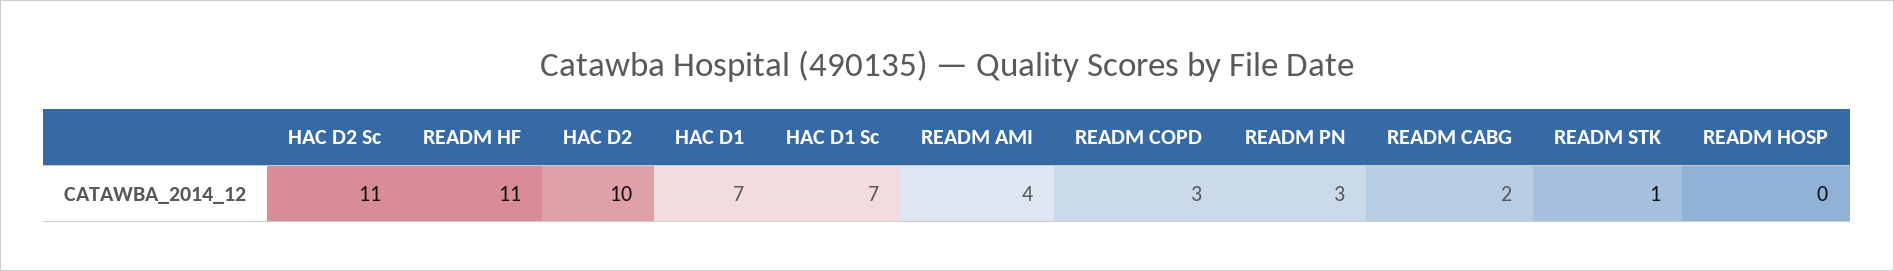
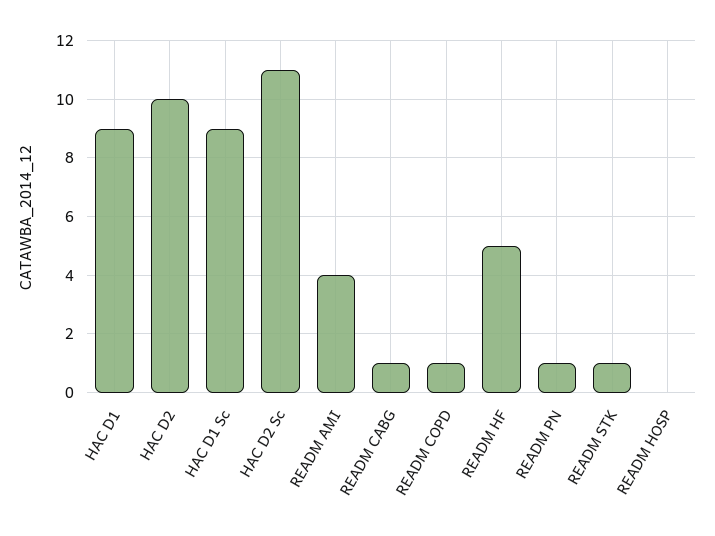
  {
    "HAC D2 Sc": 11,
-   "READM HF": 11,
+   "READM HF": 5,
    "HAC D2": 10,
-   "HAC D1": 7,
+   "HAC D1": 9,
-   "HAC D1 Sc": 7,
+   "HAC D1 Sc": 9,
    "READM AMI": 4,
-   "READM COPD": 3,
+   "READM COPD": 1,
-   "READM PN": 3,
+   "READM PN": 1,
-   "READM CABG": 2,
+   "READM CABG": 1,
    "READM STK": 1,
    "READM HOSP": 0
  }

